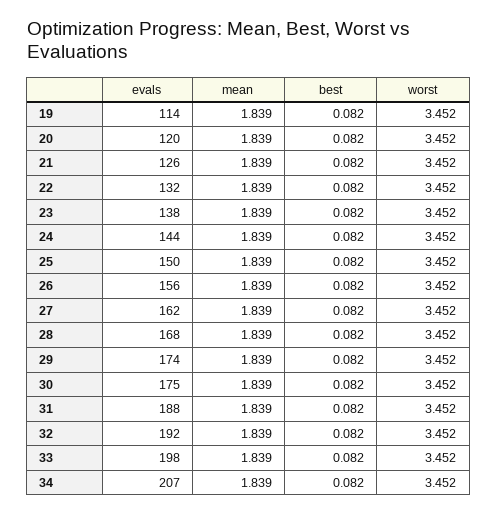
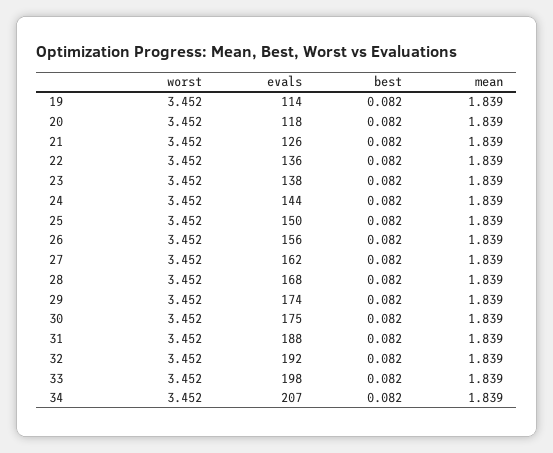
  {
    "evals": {
      "19": 114,
-     "20": 120,
+     "20": 118,
      "21": 126,
-     "22": 132,
+     "22": 136,
      "23": 138,
      "24": 144,
      "25": 150,
      "26": 156,
      "27": 162,
      "28": 168,
      "29": 174,
      "30": 175,
      "31": 188,
      "32": 192,
      "33": 198,
      "34": 207
    },
    "mean": {
      "19": 1.839,
      "20": 1.839,
      "21": 1.839,
      "22": 1.839,
      "23": 1.839,
      "24": 1.839,
      "25": 1.839,
      "26": 1.839,
      "27": 1.839,
      "28": 1.839,
      "29": 1.839,
      "30": 1.839,
      "31": 1.839,
      "32": 1.839,
      "33": 1.839,
      "34": 1.839
    },
    "best": {
      "19": 0.082,
      "20": 0.082,
      "21": 0.082,
      "22": 0.082,
      "23": 0.082,
      "24": 0.082,
      "25": 0.082,
      "26": 0.082,
      "27": 0.082,
      "28": 0.082,
      "29": 0.082,
      "30": 0.082,
      "31": 0.082,
      "32": 0.082,
      "33": 0.082,
      "34": 0.082
    },
    "worst": {
      "19": 3.452,
      "20": 3.452,
      "21": 3.452,
      "22": 3.452,
      "23": 3.452,
      "24": 3.452,
      "25": 3.452,
      "26": 3.452,
      "27": 3.452,
      "28": 3.452,
      "29": 3.452,
      "30": 3.452,
      "31": 3.452,
      "32": 3.452,
      "33": 3.452,
      "34": 3.452
    }
  }

